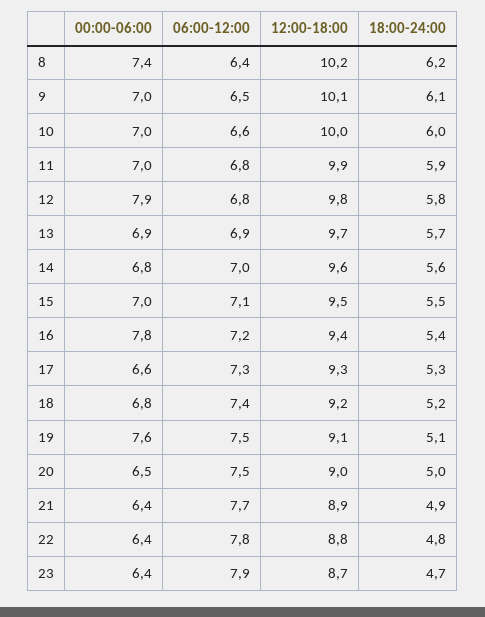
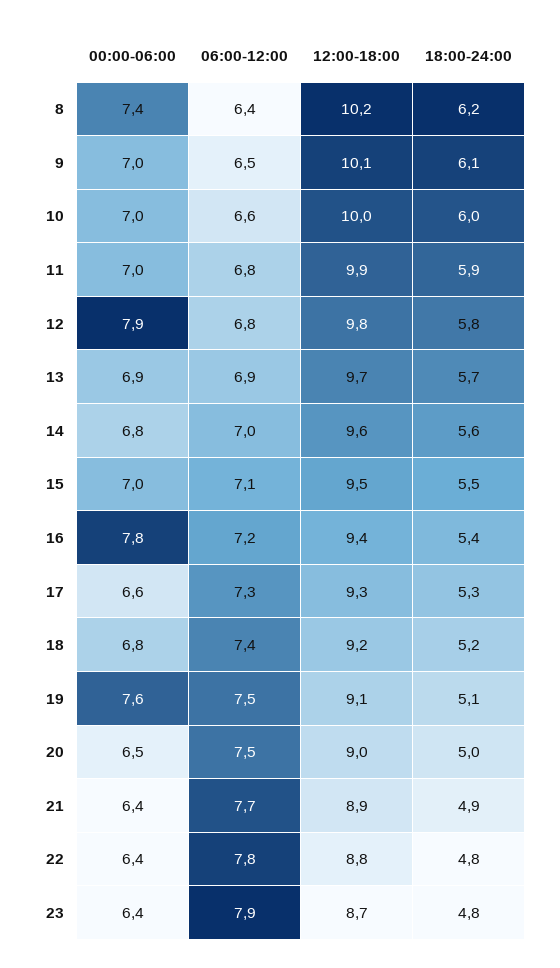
  {
    "00:00-06:00": {
      "8": 7.4,
      "9": 7,
      "10": 7,
      "11": 7,
      "12": 7.9,
      "13": 6.9,
      "14": 6.8,
      "15": 7,
      "16": 7.8,
      "17": 6.6,
      "18": 6.8,
      "19": 7.6,
      "20": 6.5,
      "21": 6.4,
      "22": 6.4,
      "23": 6.4
    },
    "06:00-12:00": {
      "8": 6.4,
      "9": 6.5,
      "10": 6.6,
      "11": 6.8,
      "12": 6.8,
      "13": 6.9,
      "14": 7,
      "15": 7.1,
      "16": 7.2,
      "17": 7.3,
      "18": 7.4,
      "19": 7.5,
      "20": 7.5,
      "21": 7.7,
      "22": 7.8,
      "23": 7.9
    },
    "12:00-18:00": {
      "8": 10.2,
      "9": 10.1,
      "10": 10,
      "11": 9.9,
      "12": 9.8,
      "13": 9.7,
      "14": 9.6,
      "15": 9.5,
      "16": 9.4,
      "17": 9.3,
      "18": 9.2,
      "19": 9.1,
      "20": 9,
      "21": 8.9,
      "22": 8.8,
      "23": 8.7
    },
    "18:00-24:00": {
      "8": 6.2,
      "9": 6.1,
      "10": 6,
      "11": 5.9,
      "12": 5.8,
      "13": 5.7,
      "14": 5.6,
      "15": 5.5,
      "16": 5.4,
      "17": 5.3,
      "18": 5.2,
      "19": 5.1,
      "20": 5,
      "21": 4.9,
      "22": 4.8,
-     "23": 4.7
+     "23": 4.8
    }
  }

